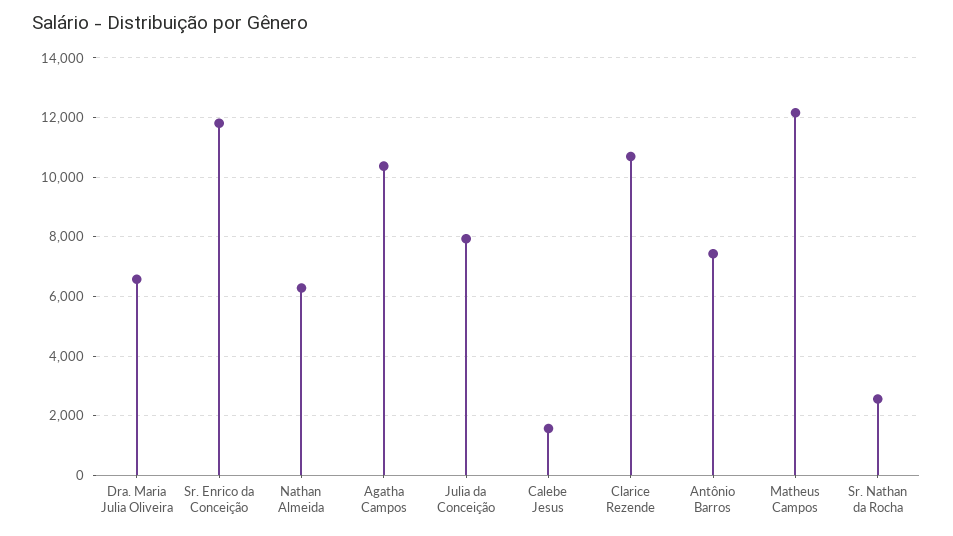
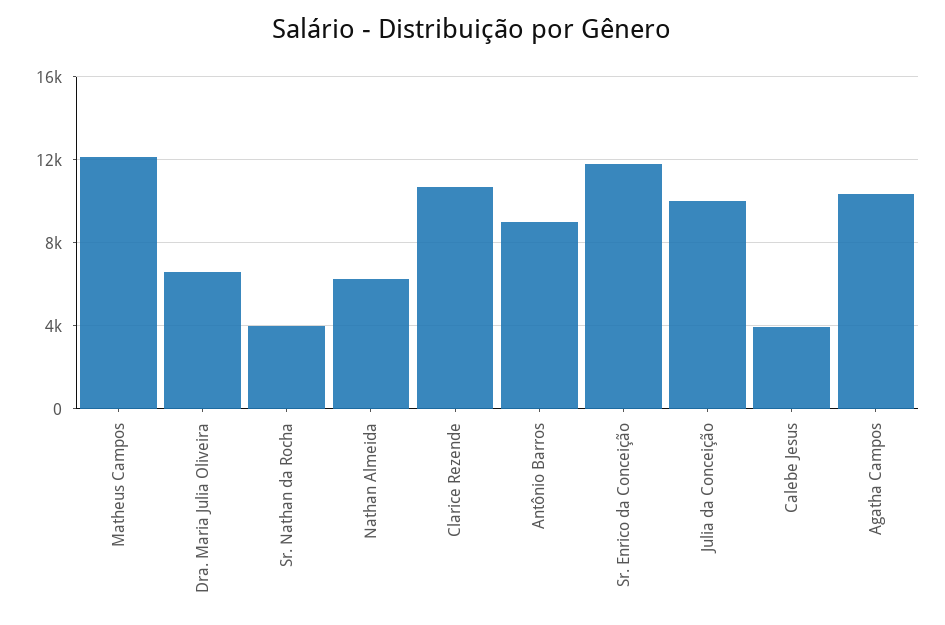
  {
    "Dra. Maria Julia Oliveira": 6500,
    "Sr. Enrico da Conceição": 11750,
    "Nathan Almeida": 6250,
    "Agatha Campos": 10250,
-   "Julia da Conceição": 8000,
+   "Julia da Conceição": 10000,
-   "Calebe Jesus": 1500,
+   "Calebe Jesus": 4000,
    "Clarice Rezende": 10750,
-   "Antônio Barros": 7500,
+   "Antônio Barros": 9000,
    "Matheus Campos": 12250,
-   "Sr. Nathan da Rocha": 2500
+   "Sr. Nathan da Rocha": 4000
  }

